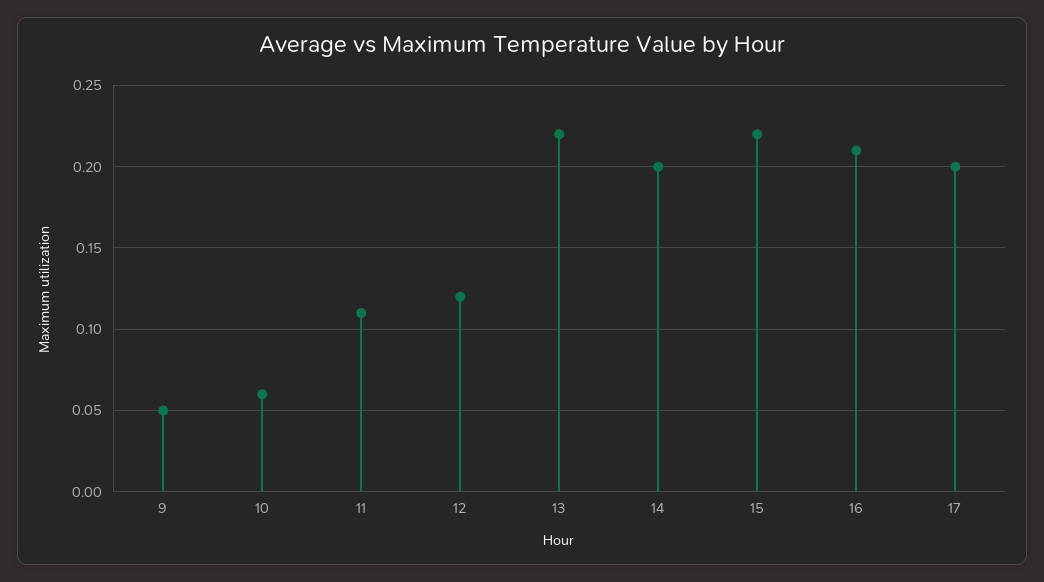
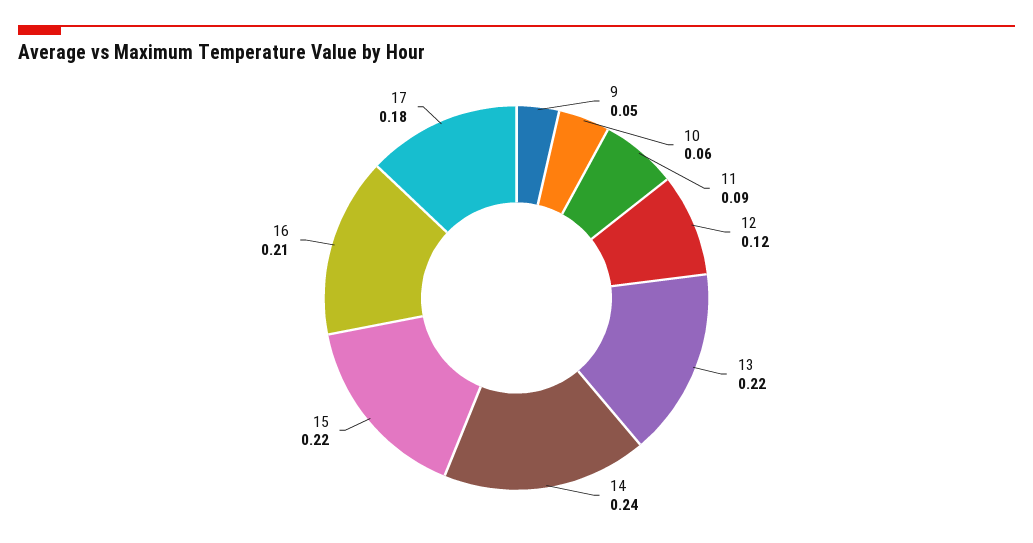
  {
    "9": 0.05,
    "10": 0.06,
-   "11": 0.11,
+   "11": 0.09,
    "12": 0.12,
    "13": 0.22,
-   "14": 0.2,
+   "14": 0.24,
    "15": 0.22,
    "16": 0.21,
-   "17": 0.2
+   "17": 0.18
  }

